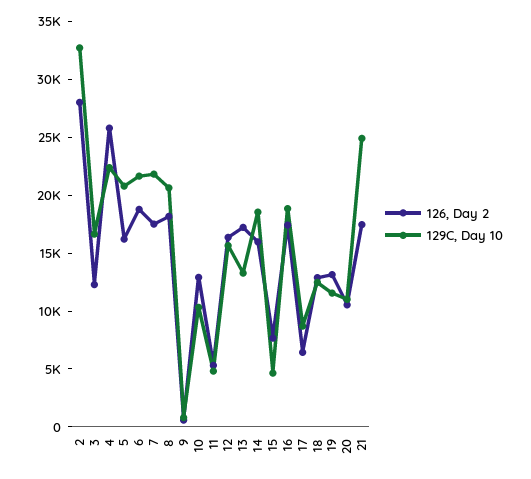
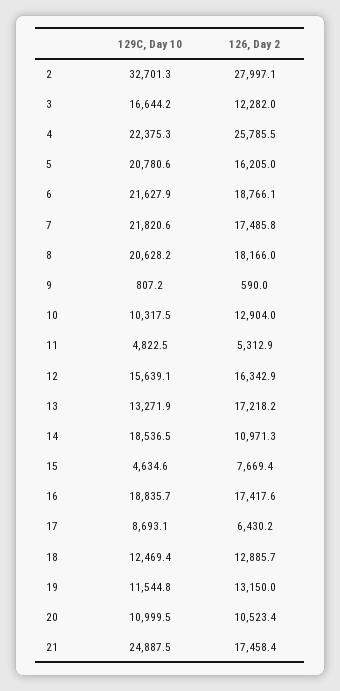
  {
    "126, Day 2": {
      "2": 27997.1,
      "3": 12282,
      "4": 25785.5,
      "5": 16205,
      "6": 18766.1,
      "7": 17485.8,
      "8": 18166,
      "9": 590,
      "10": 12904,
      "11": 5312.9,
      "12": 16342.9,
      "13": 17218.2,
-     "14": 16000,
+     "14": 10971.3,
      "15": 7669.4,
      "16": 17417.6,
      "17": 6430.2,
      "18": 12885.7,
      "19": 13150,
      "20": 10523.4,
      "21": 17458.4
    },
    "129C, Day 10": {
      "2": 32701.3,
      "3": 16644.2,
      "4": 22375.3,
      "5": 20780.6,
      "6": 21627.9,
      "7": 21820.6,
      "8": 20628.2,
      "9": 807.2,
      "10": 10317.5,
      "11": 4822.5,
      "12": 15639.1,
      "13": 13271.9,
      "14": 18536.5,
      "15": 4634.6,
      "16": 18835.7,
      "17": 8693.1,
      "18": 12469.4,
      "19": 11544.8,
      "20": 10999.5,
      "21": 24887.5
    }
  }

